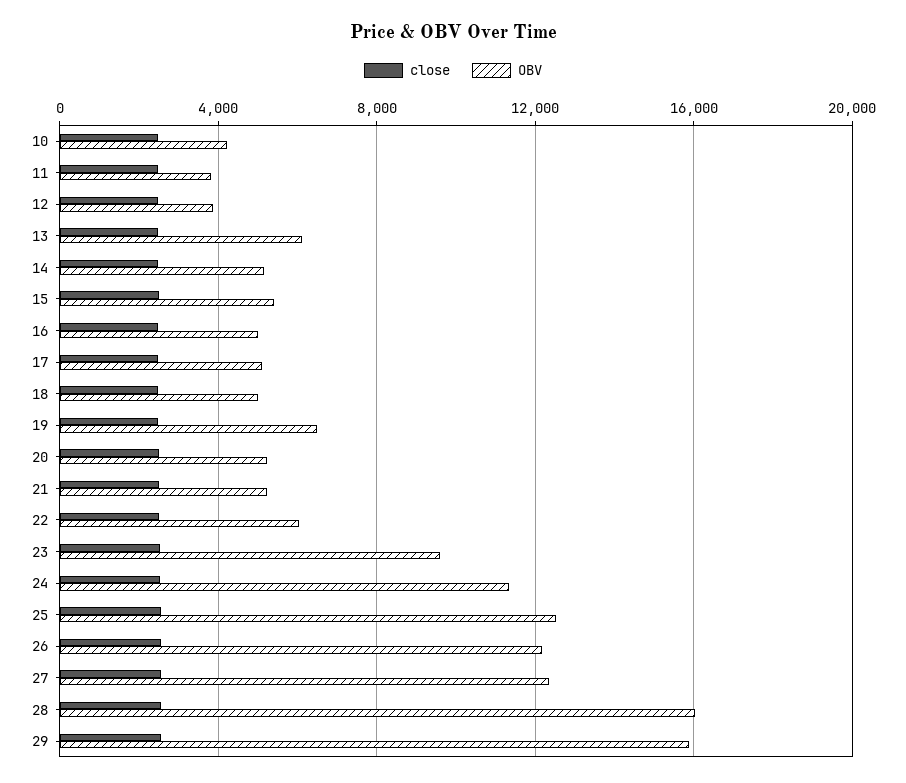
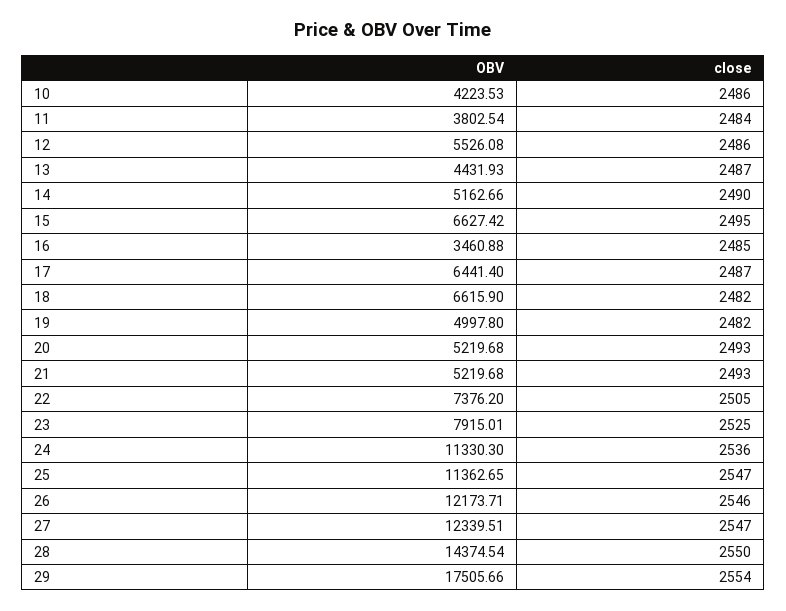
  {
    "close": {
      "10": 2486,
      "11": 2484,
      "12": 2486,
      "13": 2487,
      "14": 2490,
      "15": 2495,
      "16": 2485,
      "17": 2487,
      "18": 2482,
      "19": 2482,
      "20": 2493,
      "21": 2493,
      "22": 2505,
      "23": 2525,
      "24": 2536,
      "25": 2547,
      "26": 2546,
      "27": 2547,
      "28": 2550,
      "29": 2554
    },
    "OBV": {
      "10": 4223.53,
      "11": 3802.54,
-     "12": 4000,
+     "12": 5526.08,
-     "13": 6000,
+     "13": 4431.93,
      "14": 5162.66,
-     "15": 5500,
+     "15": 6627.42,
-     "16": 5000,
+     "16": 3460.88,
-     "17": 5000,
+     "17": 6441.4,
-     "18": 5000,
+     "18": 6615.9,
-     "19": 6500,
+     "19": 4997.8,
      "20": 5219.68,
      "21": 5219.68,
-     "22": 6000,
+     "22": 7376.2,
-     "23": 9500,
+     "23": 7915.01,
      "24": 11330.3,
-     "25": 12500,
+     "25": 11362.65,
      "26": 12173.71,
      "27": 12339.51,
-     "28": 16000,
+     "28": 14374.54,
-     "29": 16000
+     "29": 17505.66
    }
  }

